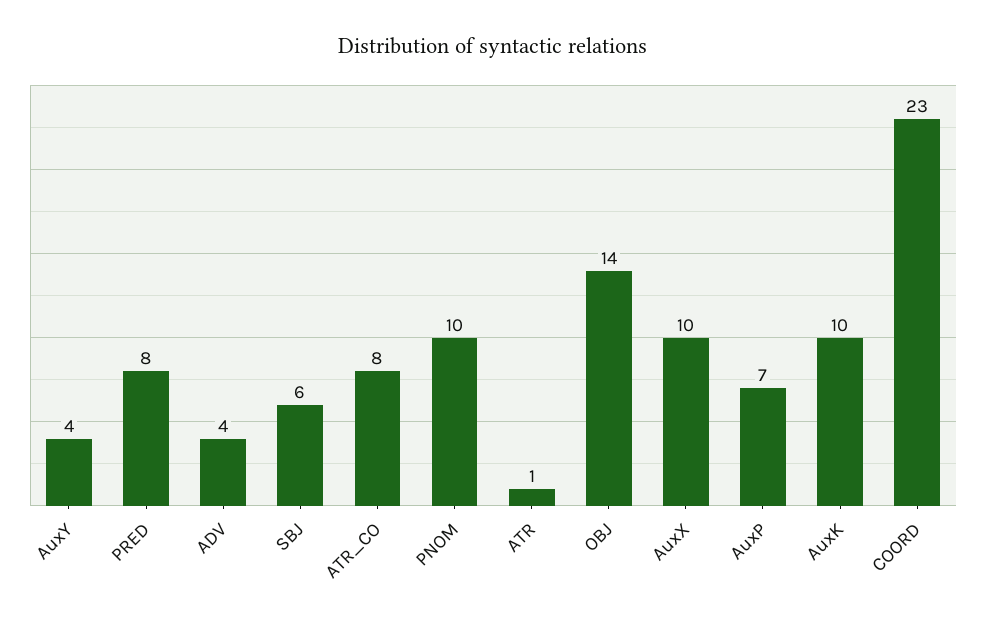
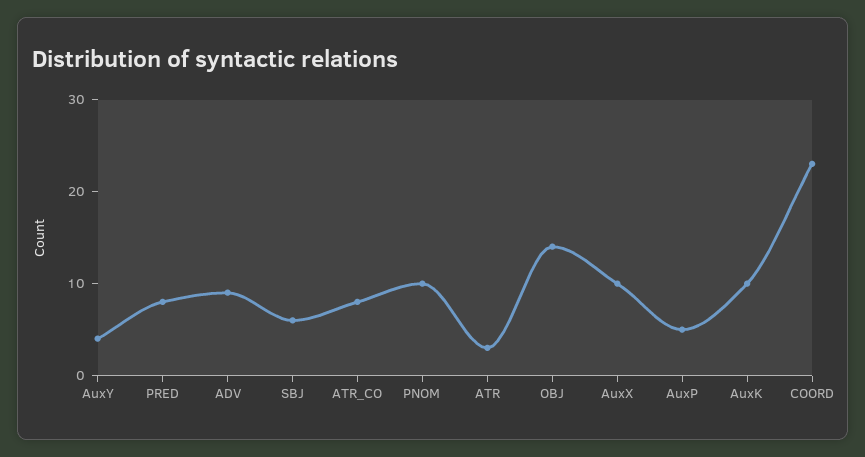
  {
    "AuxY": 4,
    "PRED": 8,
-   "ADV": 4,
+   "ADV": 9,
    "SBJ": 6,
    "ATR_CO": 8,
    "PNOM": 10,
-   "ATR": 1,
+   "ATR": 3,
    "OBJ": 14,
    "AuxX": 10,
-   "AuxP": 7,
+   "AuxP": 5,
    "AuxK": 10,
    "COORD": 23
  }

